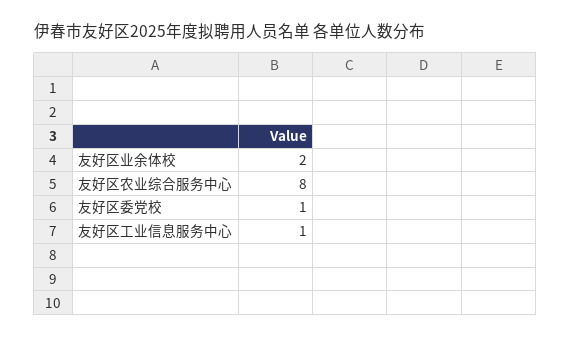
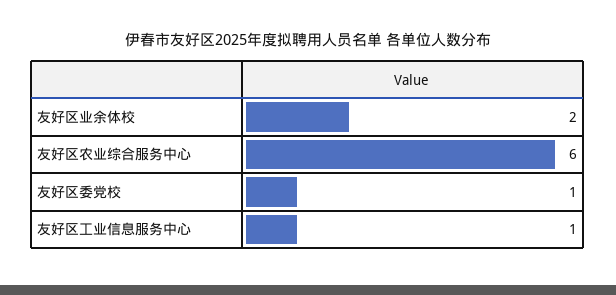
  {
    "友好区业余体校": 2,
-   "友好区农业综合服务中心": 8,
+   "友好区农业综合服务中心": 6,
    "友好区委党校": 1,
    "友好区工业信息服务中心": 1
  }

